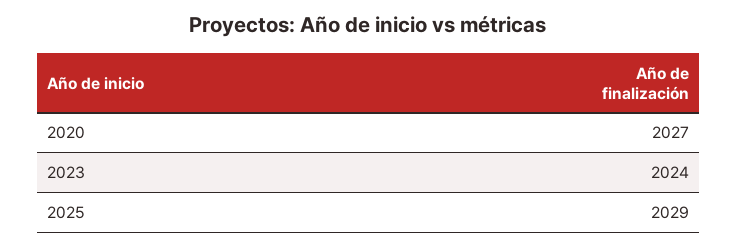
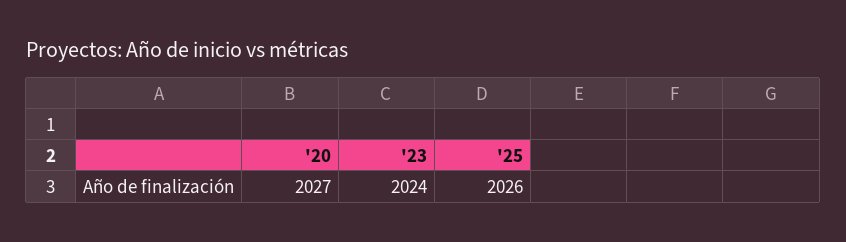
  {
    "2020": 2027,
    "2023": 2024,
-   "2025": 2029
+   "2025": 2026
  }

